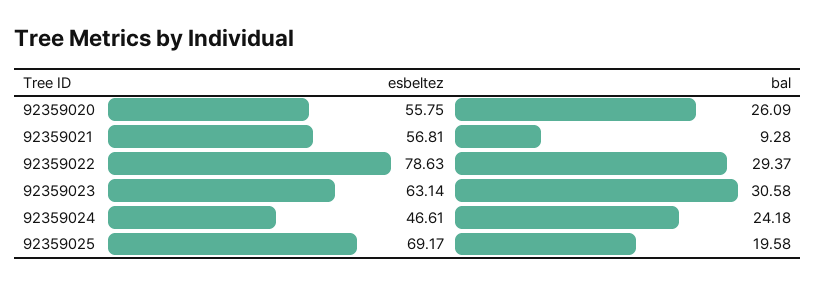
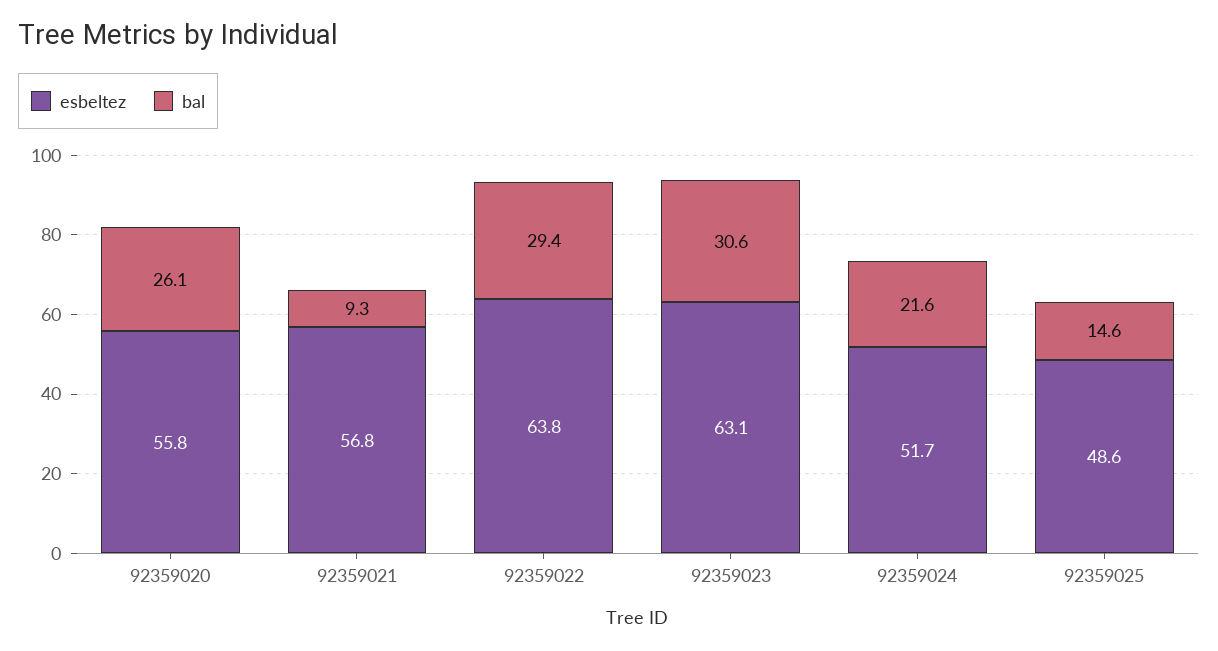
  {
    "esbeltez": {
      "92359020": 55.75,
      "92359021": 56.81,
-     "92359022": 78.63,
+     "92359022": 63.8,
      "92359023": 63.14,
-     "92359024": 46.61,
+     "92359024": 51.7,
-     "92359025": 69.17
+     "92359025": 48.6
    },
    "bal": {
      "92359020": 26.09,
      "92359021": 9.28,
      "92359022": 29.37,
      "92359023": 30.58,
-     "92359024": 24.18,
+     "92359024": 21.6,
-     "92359025": 19.58
+     "92359025": 14.6
    }
  }

